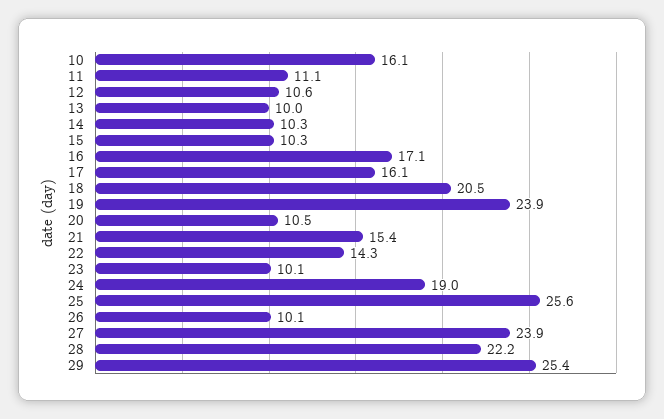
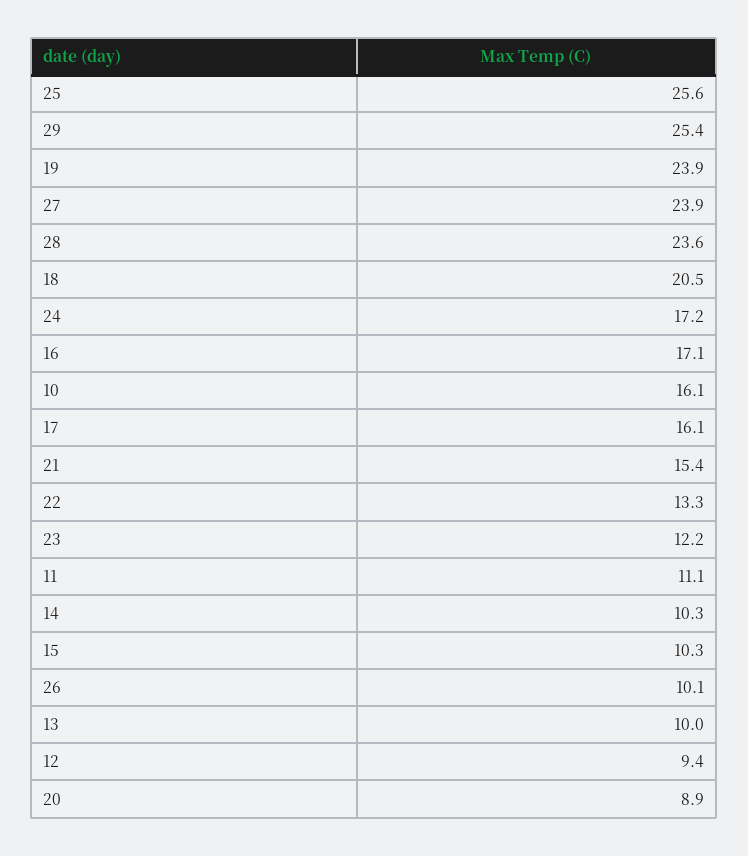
  {
    "10": 16.1,
    "11": 11.1,
-   "12": 10.6,
+   "12": 9.4,
    "13": 10,
    "14": 10.3,
    "15": 10.3,
    "16": 17.1,
    "17": 16.1,
    "18": 20.5,
    "19": 23.9,
-   "20": 10.5,
+   "20": 8.9,
    "21": 15.4,
-   "22": 14.3,
+   "22": 13.3,
-   "23": 10.1,
+   "23": 12.2,
-   "24": 19,
+   "24": 17.2,
    "25": 25.6,
    "26": 10.1,
    "27": 23.9,
-   "28": 22.2,
+   "28": 23.6,
    "29": 25.4
  }

